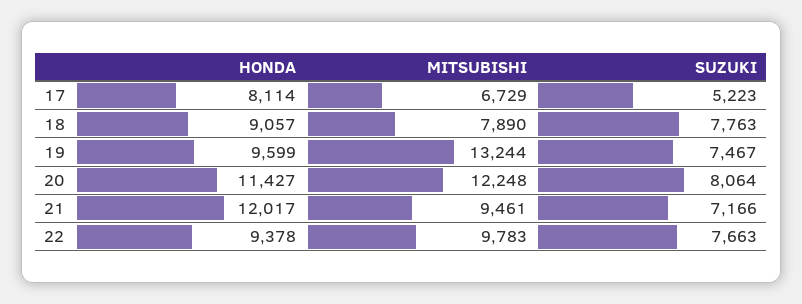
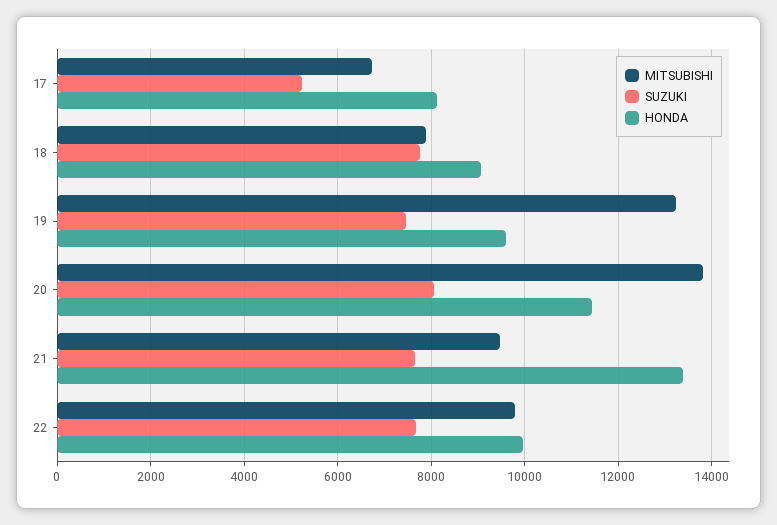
  {
    "HONDA": {
      "17": 8114,
      "18": 9057,
      "19": 9599,
      "20": 11427,
-     "21": 12017,
+     "21": 13400,
-     "22": 9378
+     "22": 10000
    },
    "MITSUBISHI": {
      "17": 6729,
      "18": 7890,
      "19": 13244,
-     "20": 12248,
+     "20": 13800,
      "21": 9461,
      "22": 9783
    },
    "SUZUKI": {
      "17": 5223,
      "18": 7763,
      "19": 7467,
      "20": 8064,
-     "21": 7166,
+     "21": 7600,
      "22": 7663
    }
  }

